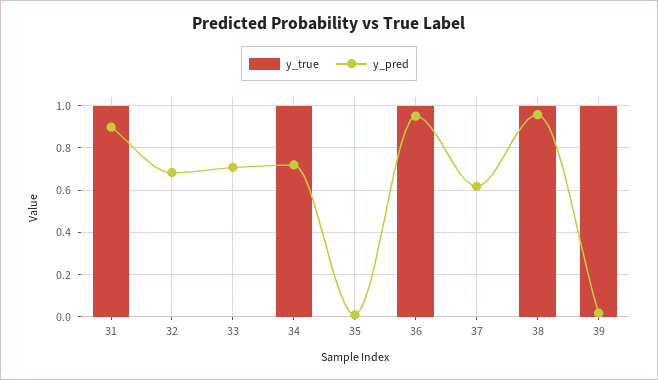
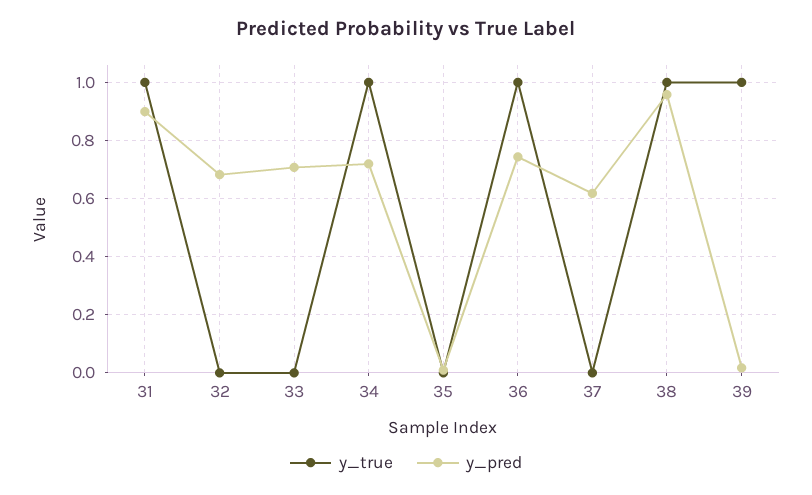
  {
    "y_true": {
      "31": 1,
      "32": 0,
      "33": 0,
      "34": 1,
      "35": 0,
      "36": 1,
      "37": 0,
      "38": 1,
      "39": 1
    },
    "y_pred": {
      "31": 0.9,
      "32": 0.675,
      "33": 0.7,
      "34": 0.725,
      "35": 0,
-     "36": 0.95,
+     "36": 0.75,
      "37": 0.625,
      "38": 0.95,
      "39": 0.025
    }
  }

